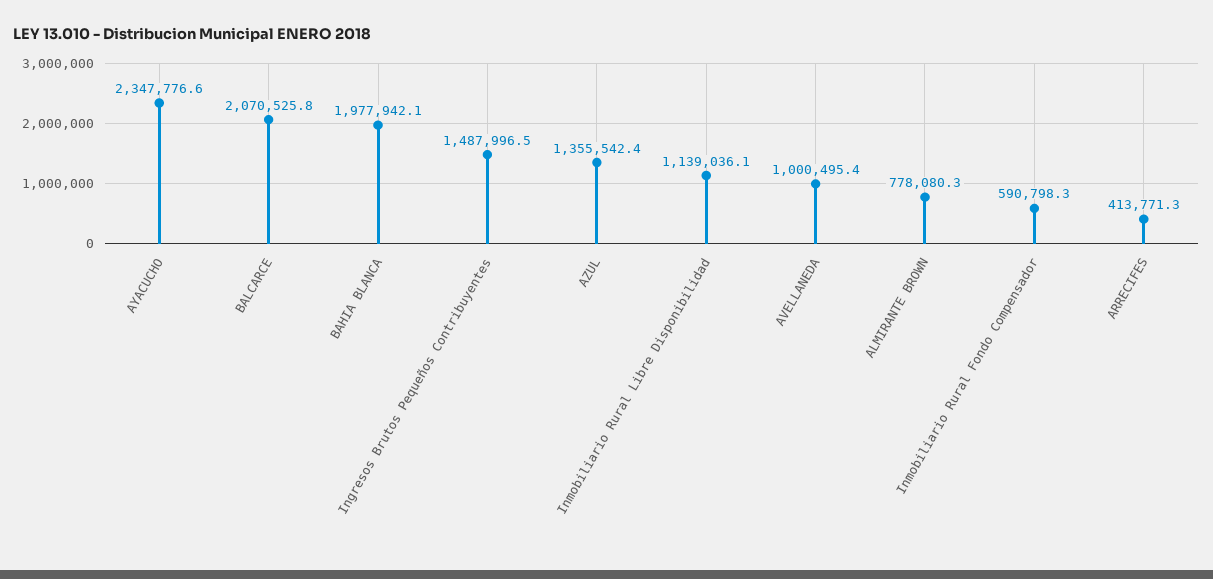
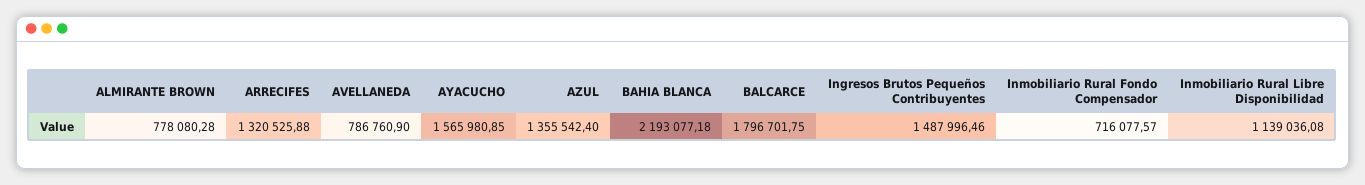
  {
-   "AYACUCHO": 2347776.6,
+   "AYACUCHO": 1565980.85,
-   "BALCARCE": 2070525.8,
+   "BALCARCE": 1796701.75,
-   "BAHIA BLANCA": 1977942.1,
+   "BAHIA BLANCA": 2193077.18,
    "Ingresos Brutos Pequeños Contribuyentes": 1487996.46,
    "AZUL": 1355542.4,
    "Inmobiliario Rural Libre Disponibilidad": 1139036.08,
-   "AVELLANEDA": 1000495.4,
+   "AVELLANEDA": 786760.9,
    "ALMIRANTE BROWN": 778080.28,
-   "Inmobiliario Rural Fondo Compensador": 590798.3,
+   "Inmobiliario Rural Fondo Compensador": 716077.57,
-   "ARRECIFES": 413771.3
+   "ARRECIFES": 1320525.88
  }

